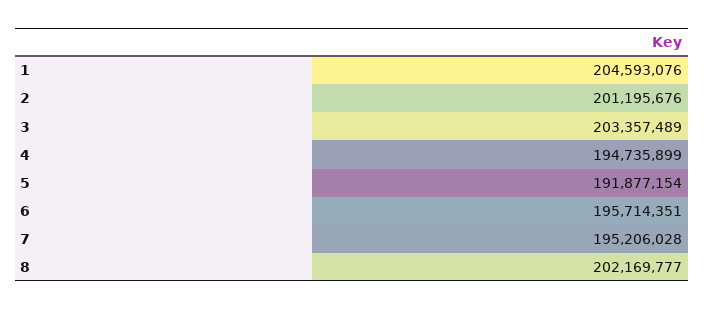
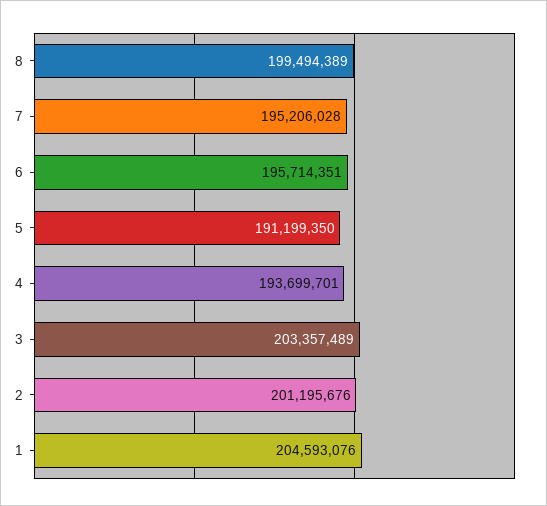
  {
    "1": 204593076,
    "2": 201195676,
    "3": 203357489,
-   "4": 194735899,
+   "4": 193699701,
-   "5": 191877154,
+   "5": 191199350,
    "6": 195714351,
    "7": 195206028,
-   "8": 202169777
+   "8": 199494389
  }

